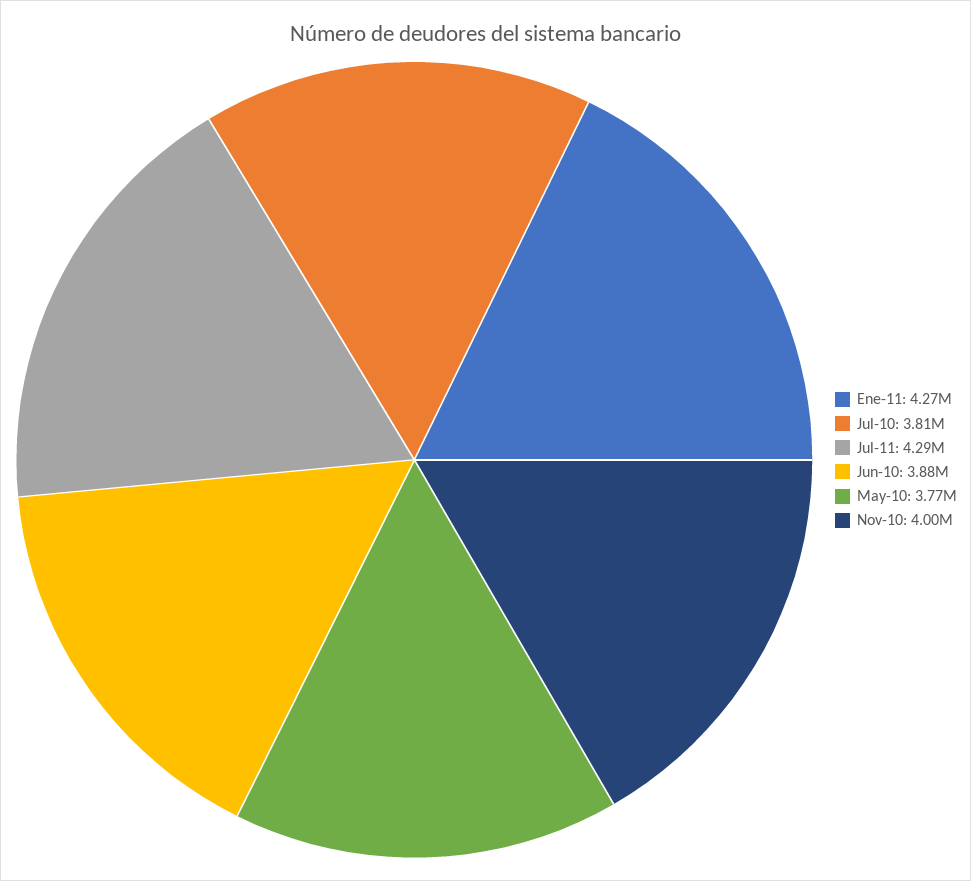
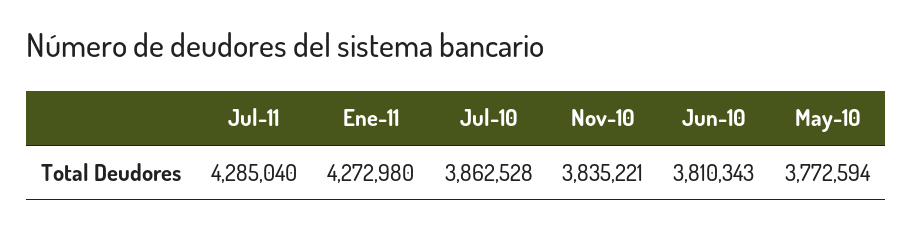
  {
    "Ene-11": 4272980,
-   "Jul-10": 3810000,
+   "Jul-10": 3862528,
    "Jul-11": 4285040,
-   "Jun-10": 3880000,
+   "Jun-10": 3810343,
    "May-10": 3772594,
-   "Nov-10": 4000000
+   "Nov-10": 3835221
  }

